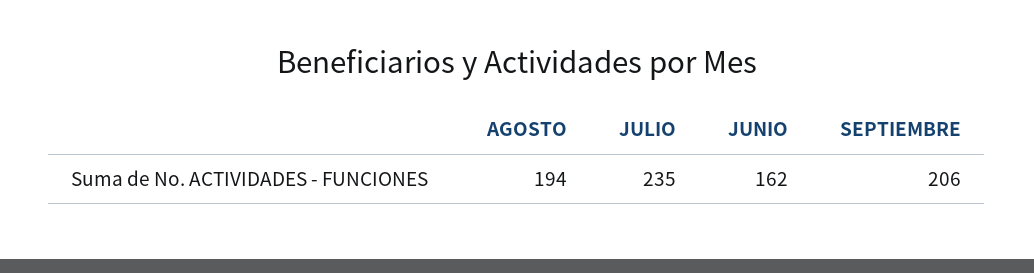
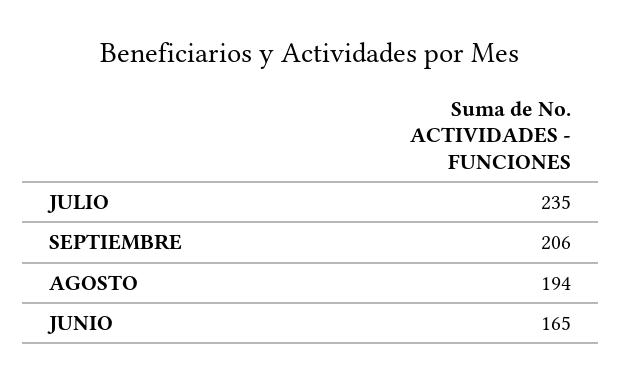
  {
    "AGOSTO": 194,
    "JULIO": 235,
-   "JUNIO": 162,
+   "JUNIO": 165,
    "SEPTIEMBRE": 206
  }

